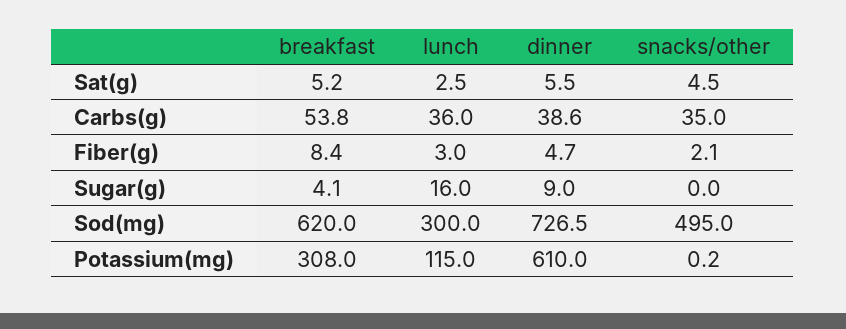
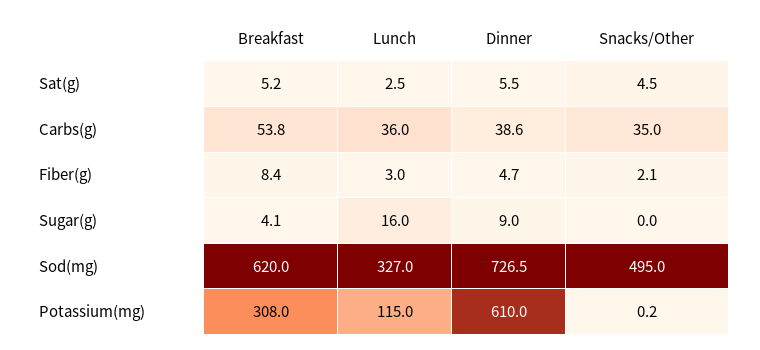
  {
    "breakfast": {
      "Sat(g)": 5.2,
      "Carbs(g)": 53.8,
      "Fiber(g)": 8.4,
      "Sugar(g)": 4.1,
      "Sod(mg)": 620,
      "Potassium(mg)": 308
    },
    "lunch": {
      "Sat(g)": 2.5,
      "Carbs(g)": 36,
      "Fiber(g)": 3,
      "Sugar(g)": 16,
-     "Sod(mg)": 300,
+     "Sod(mg)": 327,
      "Potassium(mg)": 115
    },
    "dinner": {
      "Sat(g)": 5.5,
      "Carbs(g)": 38.6,
      "Fiber(g)": 4.7,
      "Sugar(g)": 9,
      "Sod(mg)": 726.5,
      "Potassium(mg)": 610
    },
    "snacks/other": {
      "Sat(g)": 4.5,
      "Carbs(g)": 35,
      "Fiber(g)": 2.1,
      "Sugar(g)": 0,
      "Sod(mg)": 495,
      "Potassium(mg)": 0.2
    }
  }

